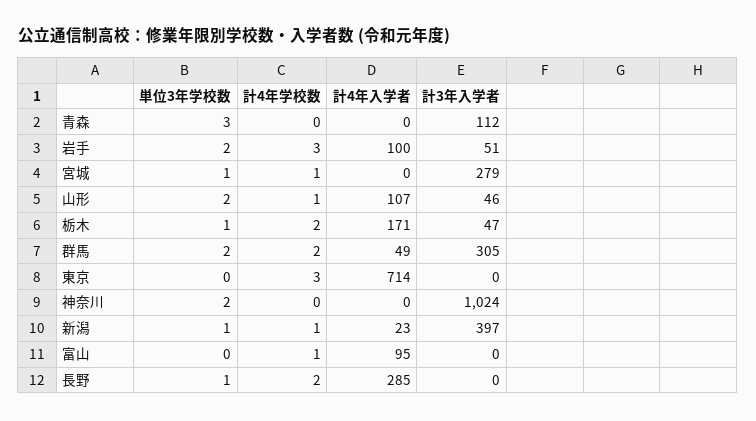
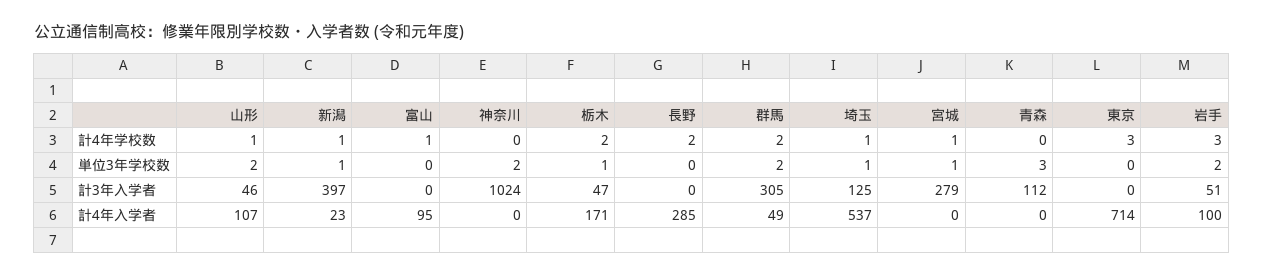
  {
    "単位3年学校数": {
      "青森": 3,
      "岩手": 2,
      "宮城": 1,
      "山形": 2,
      "栃木": 1,
      "群馬": 2,
      "東京": 0,
      "神奈川": 2,
      "新潟": 1,
      "富山": 0,
-     "長野": 1
+     "長野": 0,
+     "埼玉": 1
    },
    "計4年学校数": {
      "青森": 0,
      "岩手": 3,
      "宮城": 1,
      "山形": 1,
      "栃木": 2,
      "群馬": 2,
      "東京": 3,
      "神奈川": 0,
      "新潟": 1,
      "富山": 1,
-     "長野": 2
+     "長野": 2,
+     "埼玉": 1
    },
    "計4年入学者": {
      "青森": 0,
      "岩手": 100,
      "宮城": 0,
      "山形": 107,
      "栃木": 171,
      "群馬": 49,
      "東京": 714,
      "神奈川": 0,
      "新潟": 23,
      "富山": 95,
-     "長野": 285
+     "長野": 285,
+     "埼玉": 537
    },
    "計3年入学者": {
      "青森": 112,
      "岩手": 51,
      "宮城": 279,
      "山形": 46,
      "栃木": 47,
      "群馬": 305,
      "東京": 0,
      "神奈川": 1024,
      "新潟": 397,
      "富山": 0,
-     "長野": 0
+     "長野": 0,
+     "埼玉": 125
    }
  }

